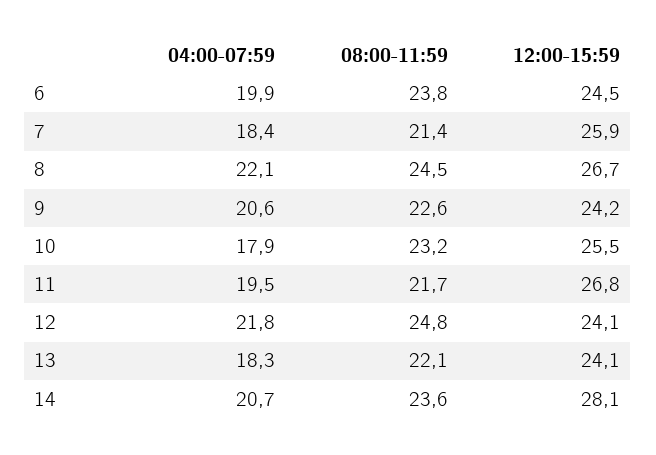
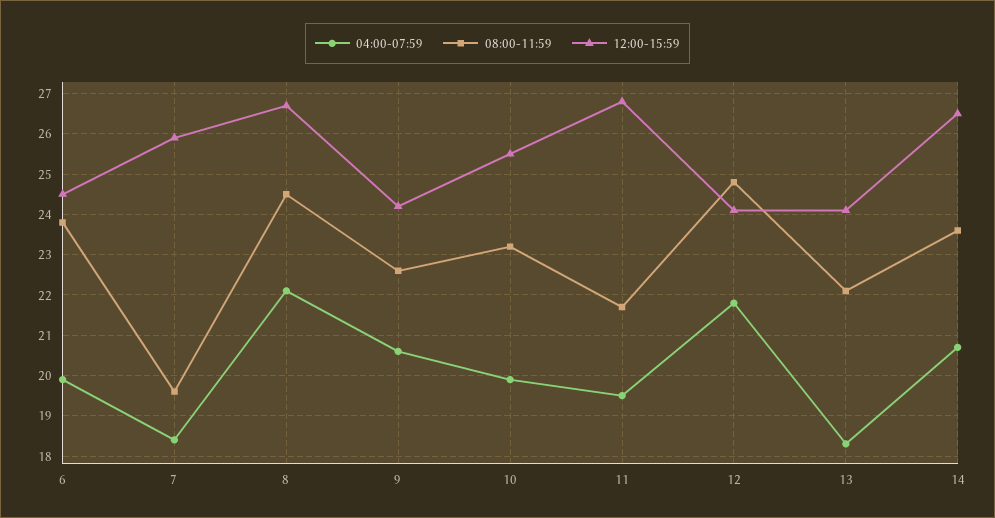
  {
    "04:00-07:59": {
      "6": 19.9,
      "7": 18.4,
      "8": 22.1,
      "9": 20.6,
-     "10": 17.9,
+     "10": 20,
      "11": 19.5,
      "12": 21.8,
      "13": 18.3,
      "14": 20.7
    },
    "08:00-11:59": {
      "6": 23.8,
-     "7": 21.4,
+     "7": 19.5,
      "8": 24.5,
      "9": 22.6,
      "10": 23.2,
      "11": 21.7,
      "12": 24.8,
      "13": 22.1,
      "14": 23.6
    },
    "12:00-15:59": {
      "6": 24.5,
      "7": 25.9,
      "8": 26.7,
      "9": 24.2,
      "10": 25.5,
      "11": 26.8,
      "12": 24.1,
      "13": 24.1,
-     "14": 28.1
+     "14": 26.5
    }
  }

